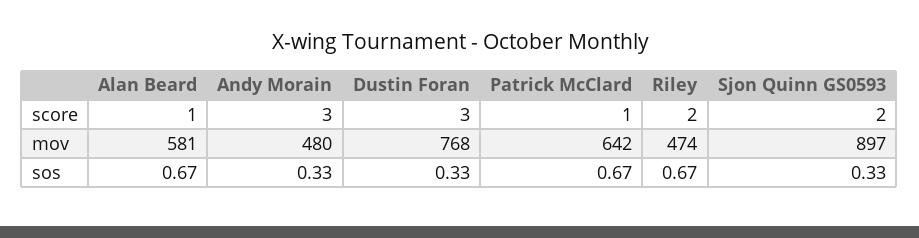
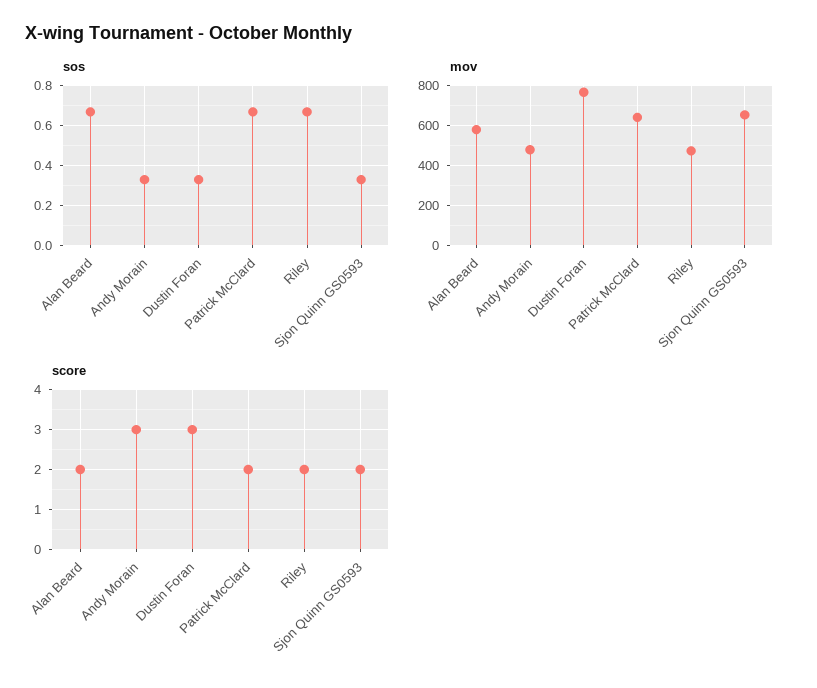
  {
    "score": {
-     "Alan Beard": 1,
+     "Alan Beard": 2,
      "Andy Morain": 3,
      "Dustin Foran": 3,
-     "Patrick McClard": 1,
+     "Patrick McClard": 2,
      "Riley": 2,
      "Sjon Quinn GS0593": 2
    },
    "mov": {
      "Alan Beard": 581,
      "Andy Morain": 480,
      "Dustin Foran": 768,
      "Patrick McClard": 642,
      "Riley": 474,
-     "Sjon Quinn GS0593": 897
+     "Sjon Quinn GS0593": 650
    },
    "sos": {
      "Alan Beard": 0.67,
      "Andy Morain": 0.33,
      "Dustin Foran": 0.33,
      "Patrick McClard": 0.67,
      "Riley": 0.67,
      "Sjon Quinn GS0593": 0.33
    }
  }

